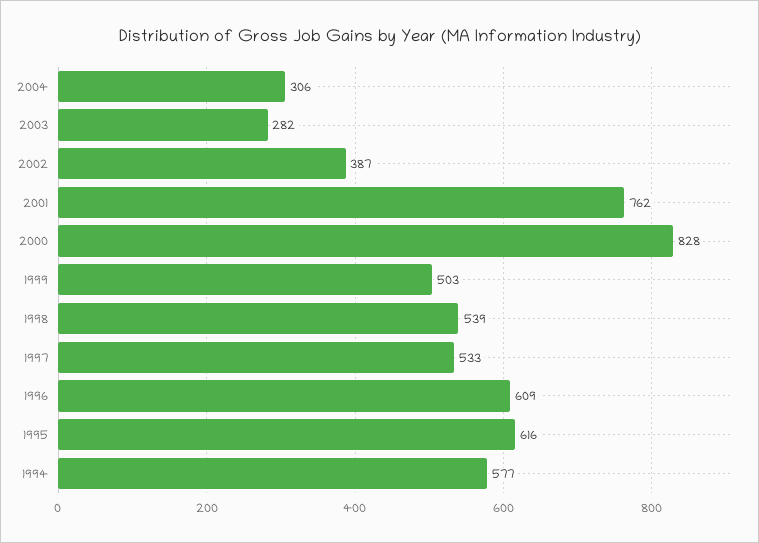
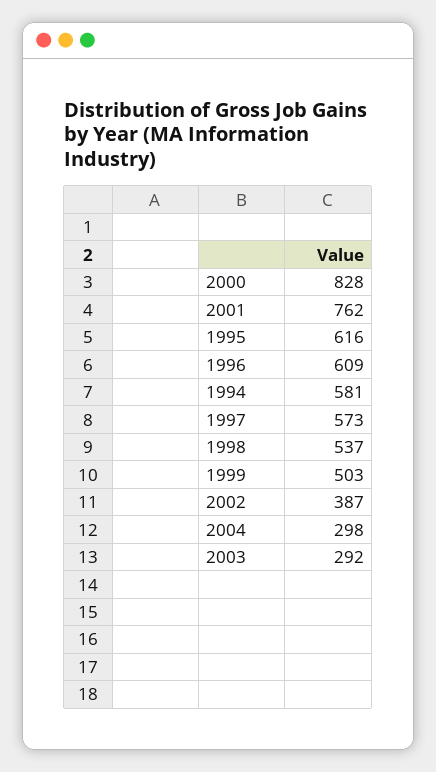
  {
-   "2004": 306,
+   "2004": 298,
-   "2003": 282,
+   "2003": 292,
    "2002": 387,
    "2001": 762,
    "2000": 828,
    "1999": 503,
-   "1998": 539,
+   "1998": 537,
-   "1997": 533,
+   "1997": 573,
    "1996": 609,
    "1995": 616,
-   "1994": 577
+   "1994": 581
  }

